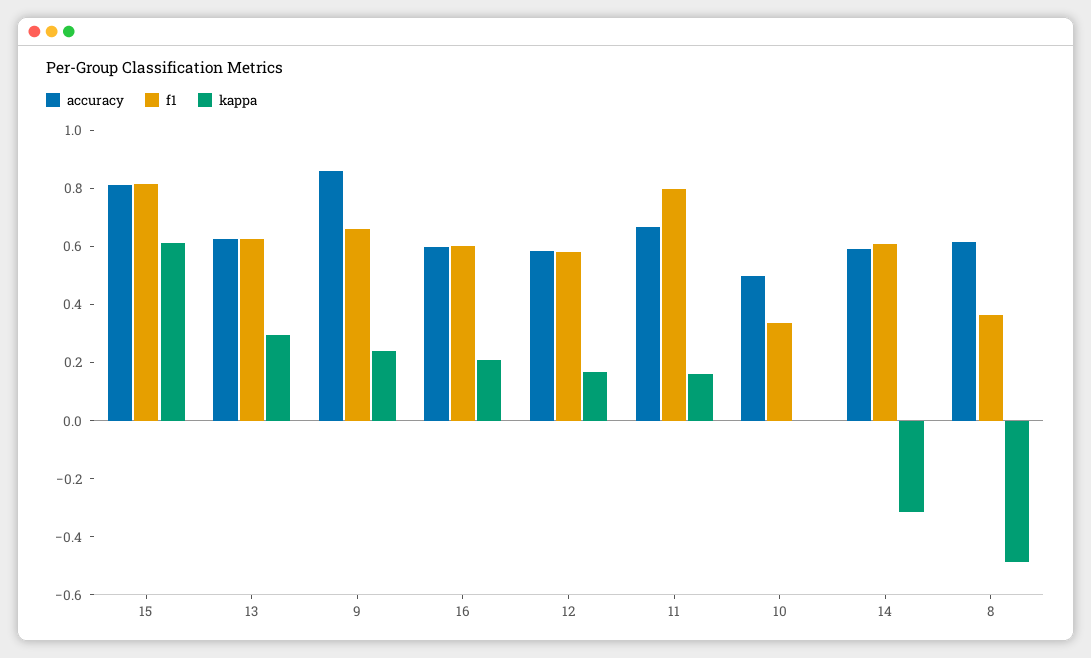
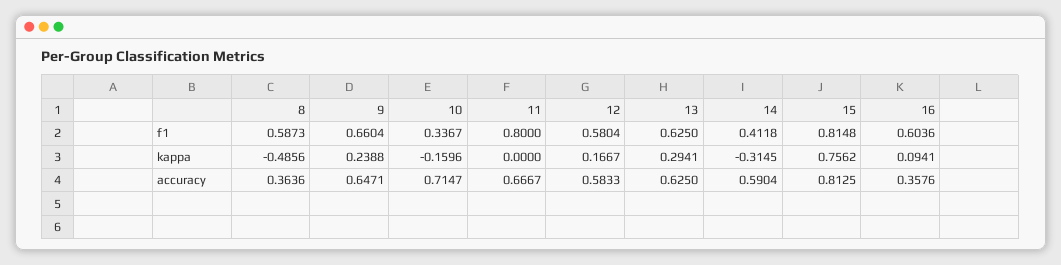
  {
    "accuracy": {
      "15": 0.8125,
      "13": 0.625,
-     "9": 0.85,
+     "9": 0.6471,
-     "16": 0.6,
+     "16": 0.3576,
      "12": 0.5833,
      "11": 0.6667,
-     "10": 0.5,
+     "10": 0.7147,
      "14": 0.5904,
-     "8": 0.6
+     "8": 0.3636
    },
    "f1": {
      "15": 0.8148,
      "13": 0.625,
      "9": 0.6604,
      "16": 0.6036,
      "12": 0.5804,
      "11": 0.8,
      "10": 0.3367,
-     "14": 0.6,
+     "14": 0.4118,
-     "8": 0.35
+     "8": 0.5873
    },
    "kappa": {
-     "15": 0.6,
+     "15": 0.7562,
      "13": 0.2941,
      "9": 0.2388,
-     "16": 0.2,
+     "16": 0.0941,
      "12": 0.1667,
-     "11": 0.15,
+     "11": 0,
-     "10": 0,
+     "10": -0.1596,
      "14": -0.3145,
      "8": -0.4856
    }
  }

